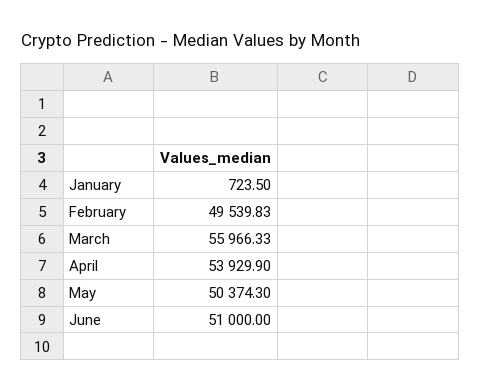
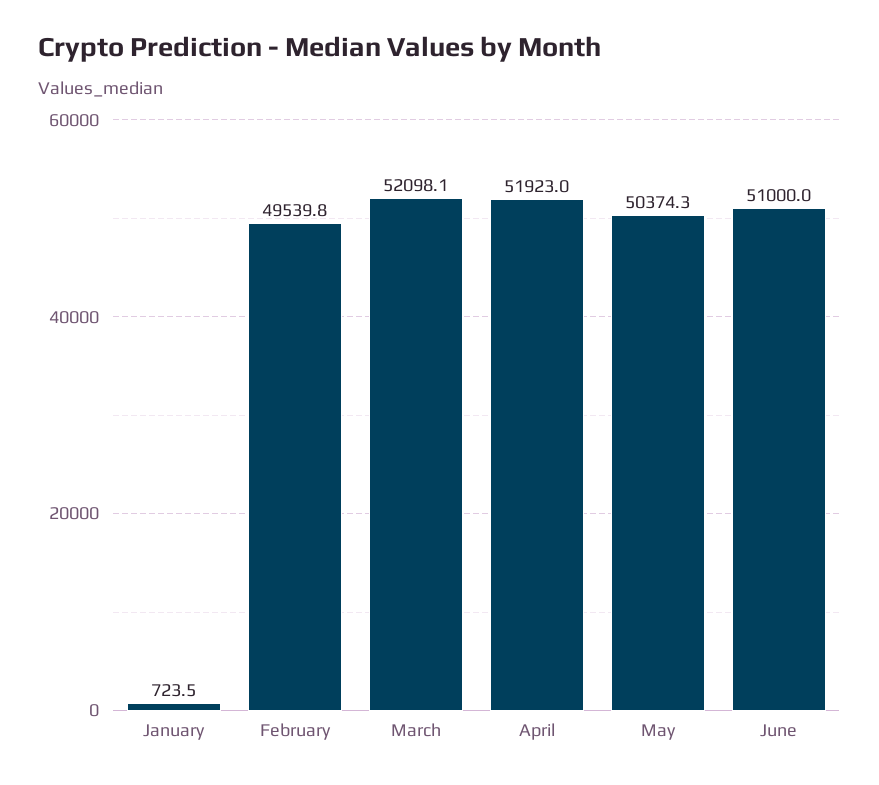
  {
    "January": 723.5,
    "February": 49539.83,
-   "March": 55966.33,
+   "March": 52098.1,
-   "April": 53929.9,
+   "April": 51923,
    "May": 50374.3,
    "June": 51000
  }

